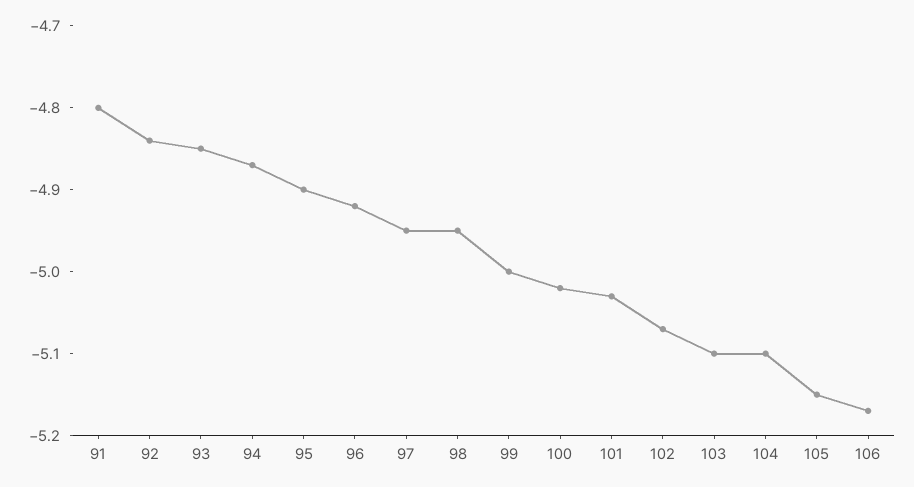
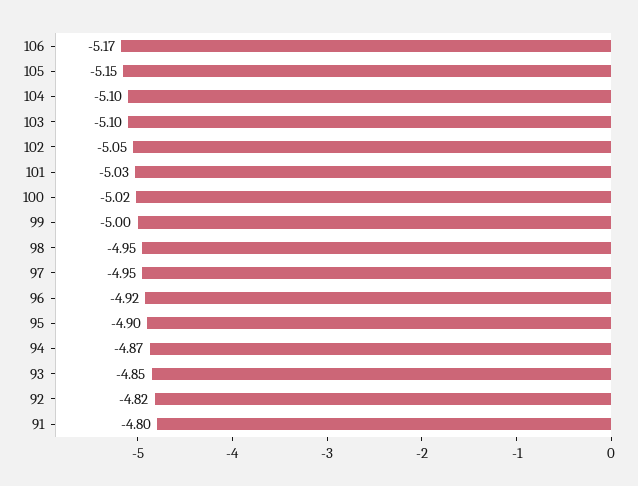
  {
    "91": -4.8,
-   "92": -4.84,
+   "92": -4.82,
    "93": -4.85,
    "94": -4.87,
    "95": -4.9,
    "96": -4.92,
    "97": -4.95,
    "98": -4.95,
    "99": -5,
    "100": -5.02,
    "101": -5.03,
-   "102": -5.07,
+   "102": -5.05,
    "103": -5.1,
    "104": -5.1,
    "105": -5.15,
    "106": -5.17
  }

